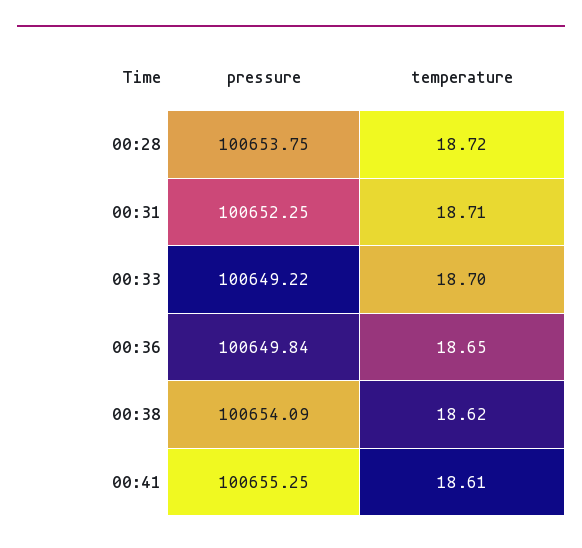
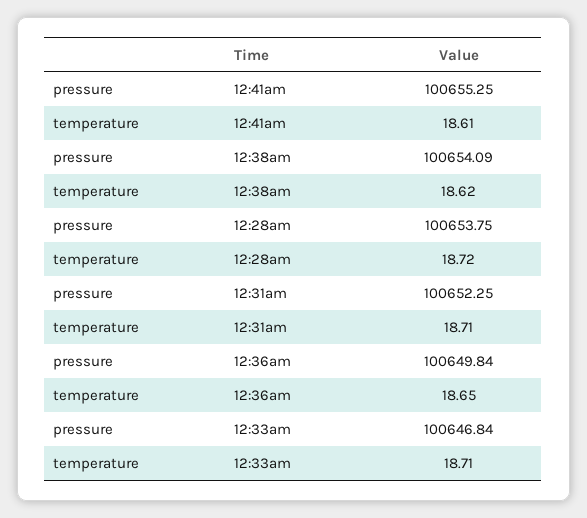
  {
    "pressure": {
      "00:28": 100653.75,
      "00:31": 100652.25,
-     "00:33": 100649.22,
+     "00:33": 100646.84,
      "00:36": 100649.84,
      "00:38": 100654.09,
      "00:41": 100655.25
    },
    "temperature": {
      "00:28": 18.72,
      "00:31": 18.71,
-     "00:33": 18.7,
+     "00:33": 18.71,
      "00:36": 18.65,
      "00:38": 18.62,
      "00:41": 18.61
    }
  }

